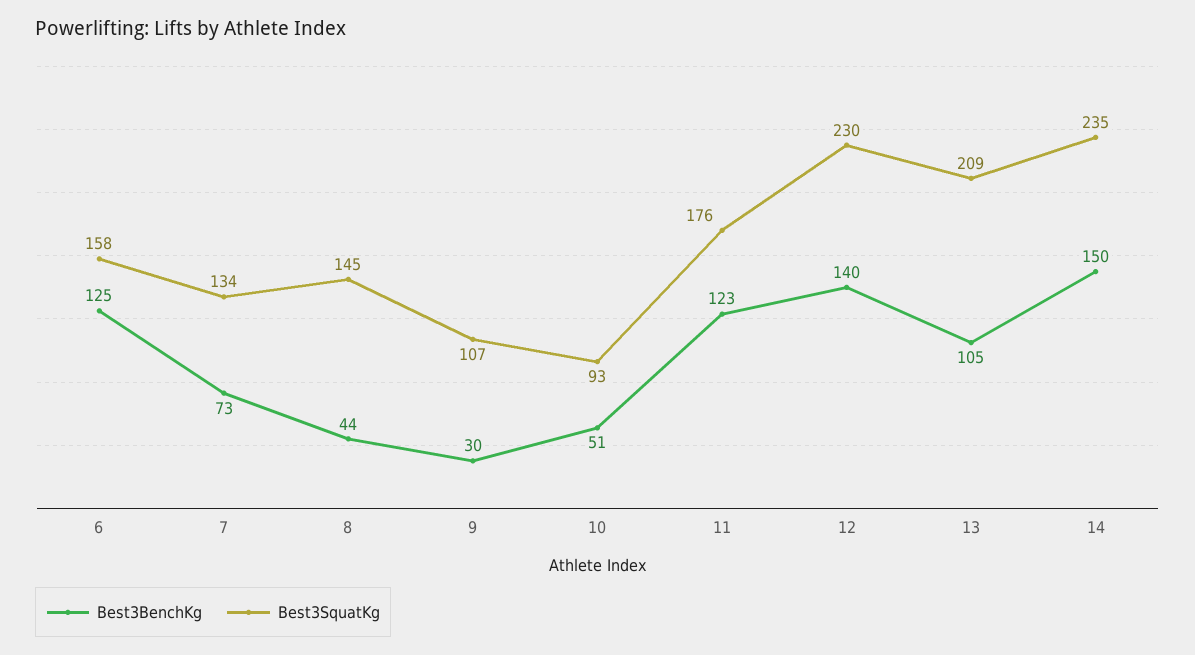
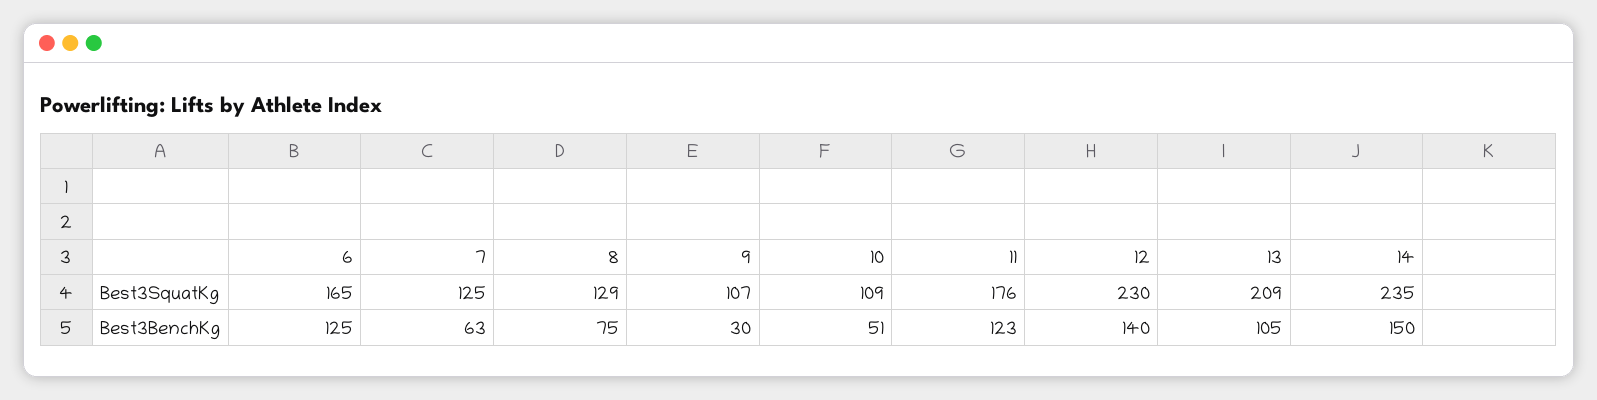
  {
    "Best3BenchKg": {
      "6": 125,
-     "7": 73,
+     "7": 63,
-     "8": 44,
+     "8": 75,
      "9": 30,
      "10": 51,
      "11": 123,
      "12": 140,
      "13": 105,
      "14": 150
    },
    "Best3SquatKg": {
-     "6": 158,
+     "6": 165,
-     "7": 134,
+     "7": 125,
-     "8": 145,
+     "8": 129,
      "9": 107,
-     "10": 93,
+     "10": 109,
      "11": 176,
      "12": 230,
      "13": 209,
      "14": 235
    }
  }

